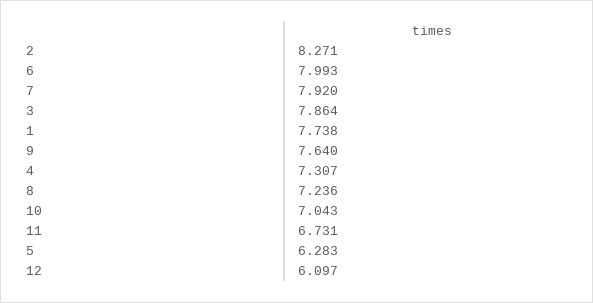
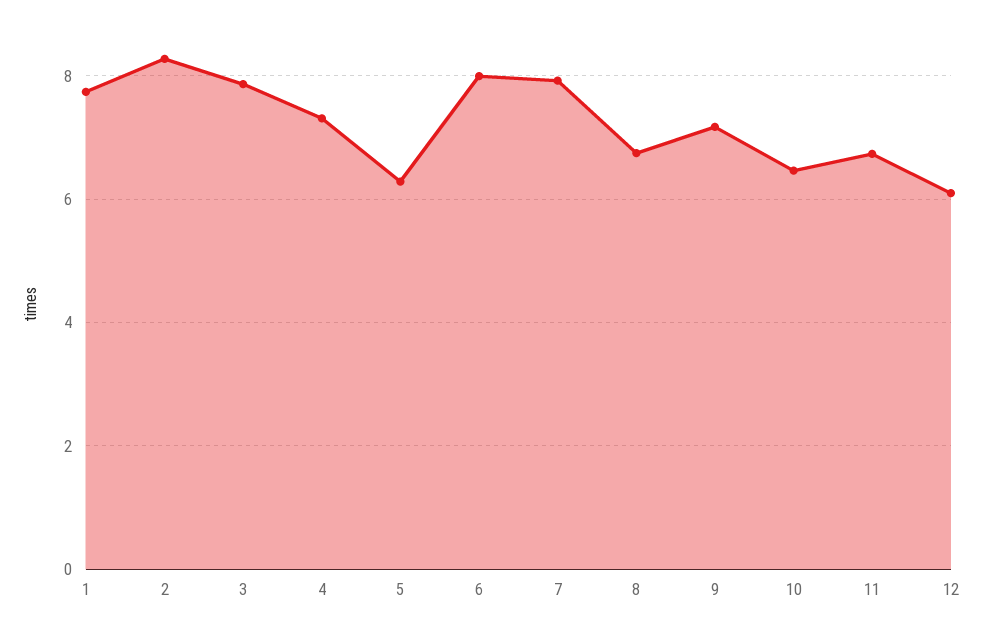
  {
    "2": 8.271,
    "6": 7.993,
    "7": 7.92,
    "3": 7.864,
    "1": 7.738,
-   "9": 7.64,
+   "9": 7.2,
    "4": 7.307,
-   "8": 7.236,
+   "8": 6.8,
-   "10": 7.043,
+   "10": 6.4,
    "11": 6.731,
    "5": 6.283,
    "12": 6.097
  }

